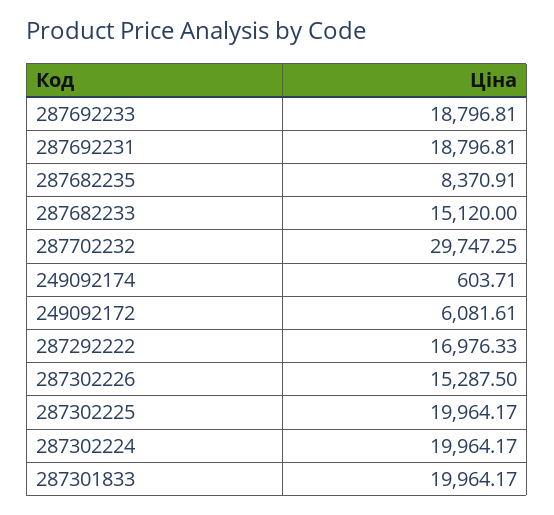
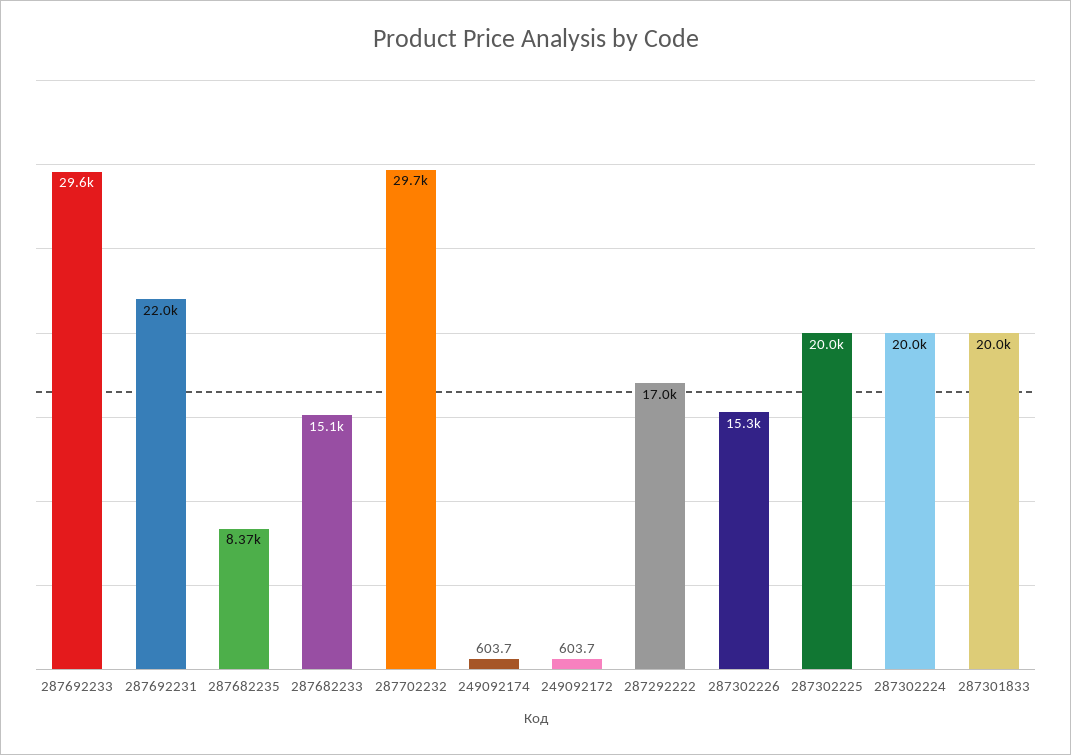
  {
-   "287692233": 18796.81,
+   "287692233": 29600,
-   "287692231": 18796.81,
+   "287692231": 22000,
    "287682235": 8370.91,
    "287682233": 15120,
    "287702232": 29747.25,
    "249092174": 603.71,
-   "249092172": 6081.61,
+   "249092172": 603.7,
    "287292222": 16976.33,
    "287302226": 15287.5,
    "287302225": 19964.17,
    "287302224": 19964.17,
    "287301833": 19964.17
  }

